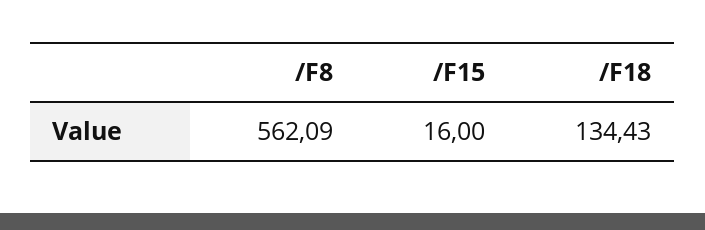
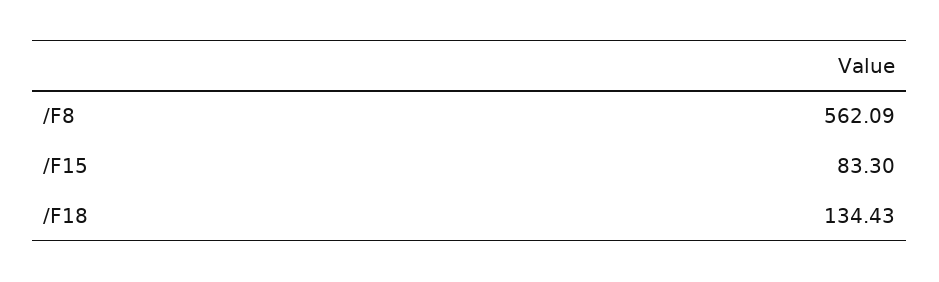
  {
    "/F8": 562.09,
-   "/F15": 16,
+   "/F15": 83.3,
    "/F18": 134.43
  }

